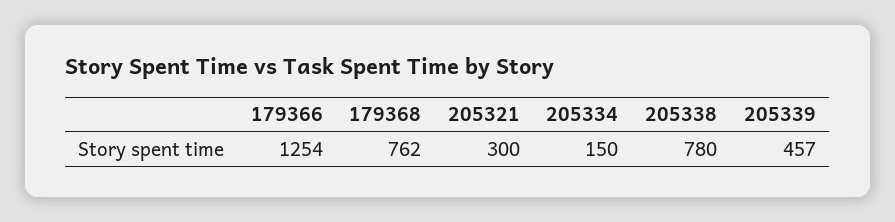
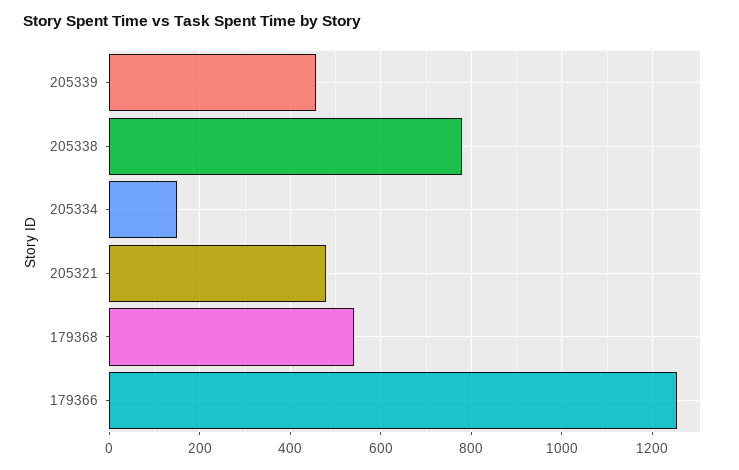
  {
    "179366": 1254,
-   "179368": 762,
+   "179368": 540,
-   "205321": 300,
+   "205321": 480,
    "205334": 150,
    "205338": 780,
    "205339": 457
  }

